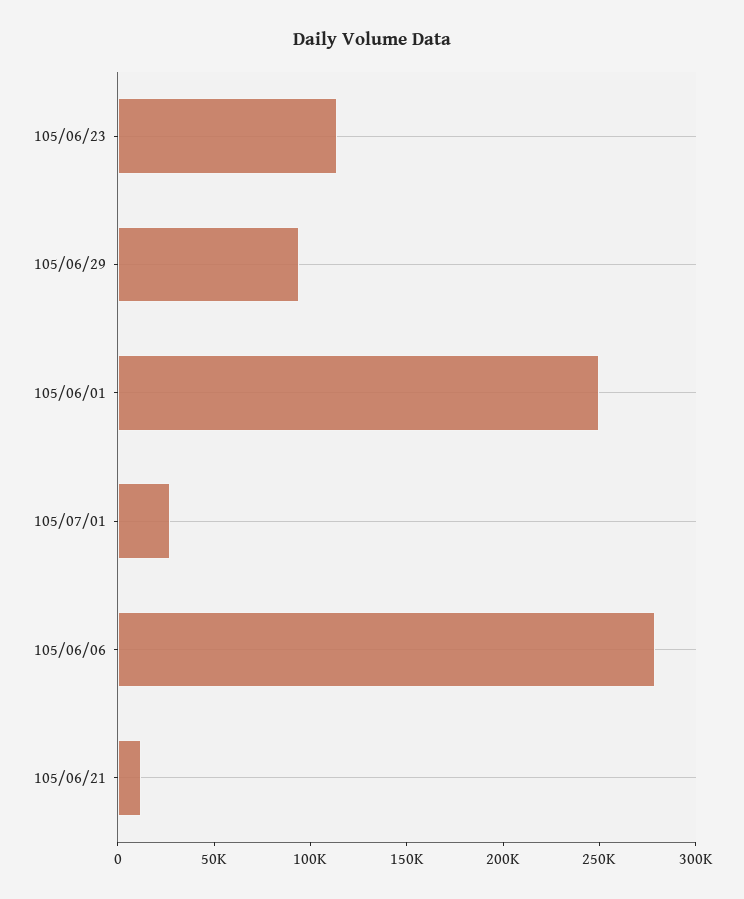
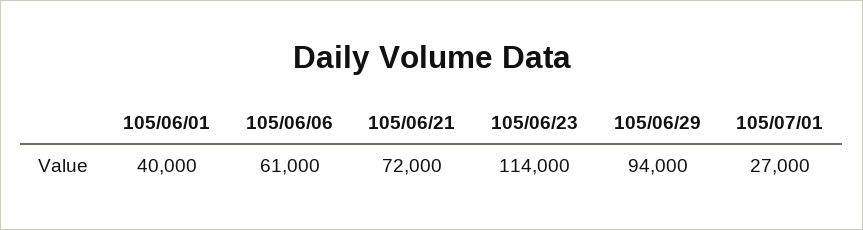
  {
    "105/06/23": 114000,
    "105/06/29": 94000,
-   "105/06/01": 250000,
+   "105/06/01": 40000,
    "105/07/01": 27000,
-   "105/06/06": 280000,
+   "105/06/06": 61000,
-   "105/06/21": 10000
+   "105/06/21": 72000
  }

